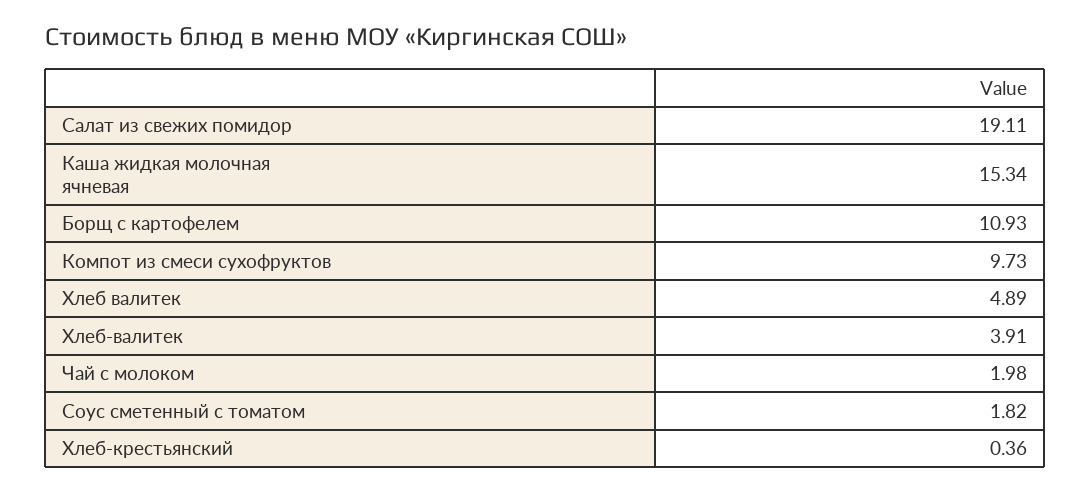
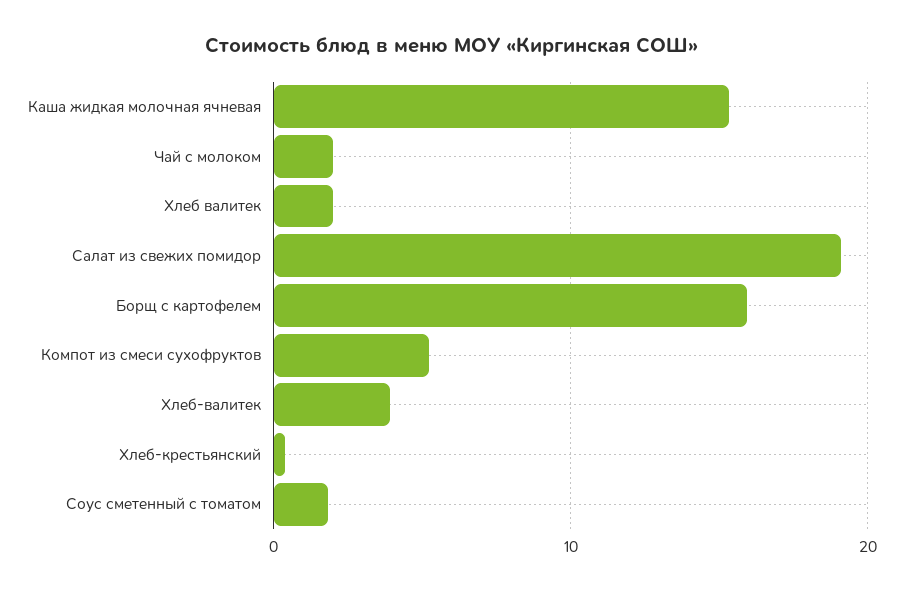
  {
    "Салат из свежих помидор": 19.11,
    "Каша жидкая молочная ячневая": 15.34,
-   "Борщ с картофелем": 10.93,
+   "Борщ с картофелем": 16,
-   "Компот из смеси сухофруктов": 9.73,
+   "Компот из смеси сухофруктов": 5,
-   "Хлеб валитек": 4.89,
+   "Хлеб валитек": 2,
    "Хлеб-валитек": 3.91,
    "Чай с молоком": 1.98,
    "Соус сметенный с томатом": 1.82,
    "Хлеб-крестьянский": 0.36
  }

